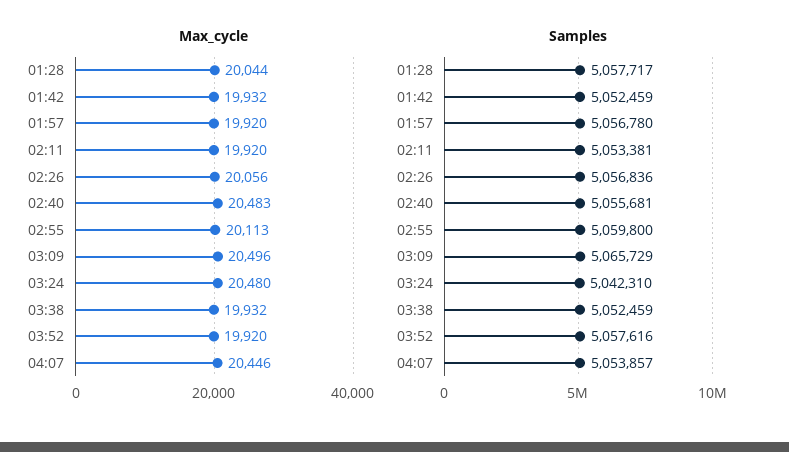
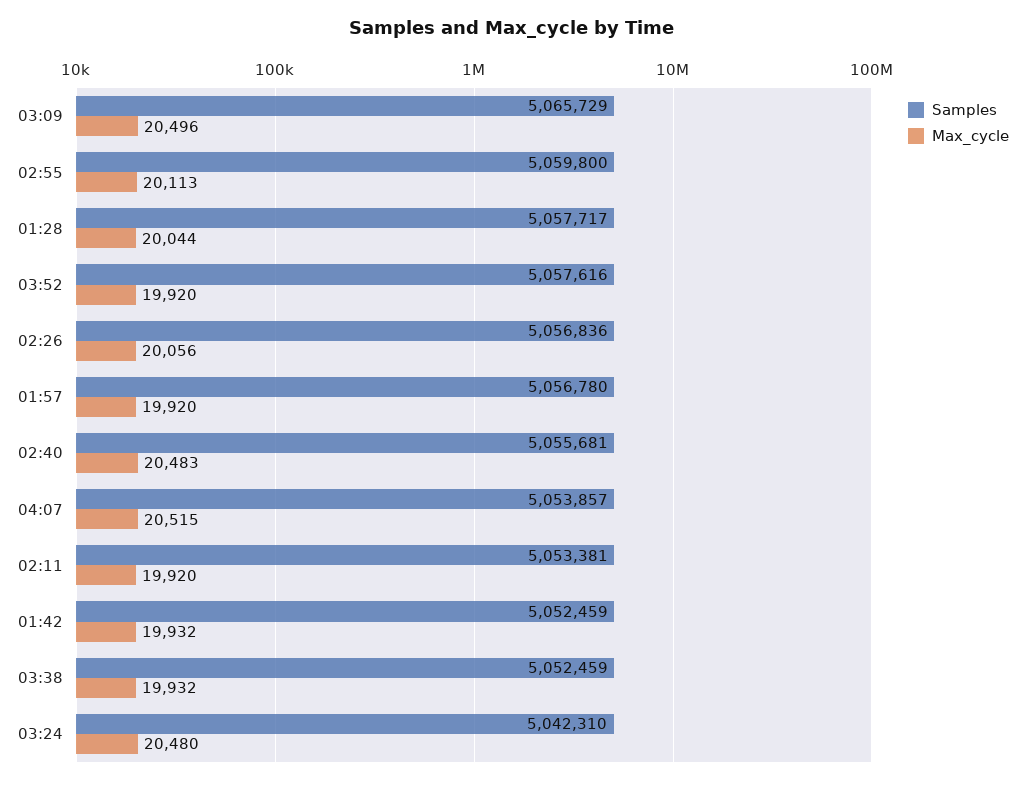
  {
    "Max_cycle": {
      "01:28": 20044,
      "01:42": 19932,
      "01:57": 19920,
      "02:11": 19920,
      "02:26": 20056,
      "02:40": 20483,
      "02:55": 20113,
      "03:09": 20496,
      "03:24": 20480,
      "03:38": 19932,
      "03:52": 19920,
-     "04:07": 20446
+     "04:07": 20515
    },
    "Samples": {
      "01:28": 5057717,
      "01:42": 5052459,
      "01:57": 5056780,
      "02:11": 5053381,
      "02:26": 5056836,
      "02:40": 5055681,
      "02:55": 5059800,
      "03:09": 5065729,
      "03:24": 5042310,
      "03:38": 5052459,
      "03:52": 5057616,
      "04:07": 5053857
    }
  }

